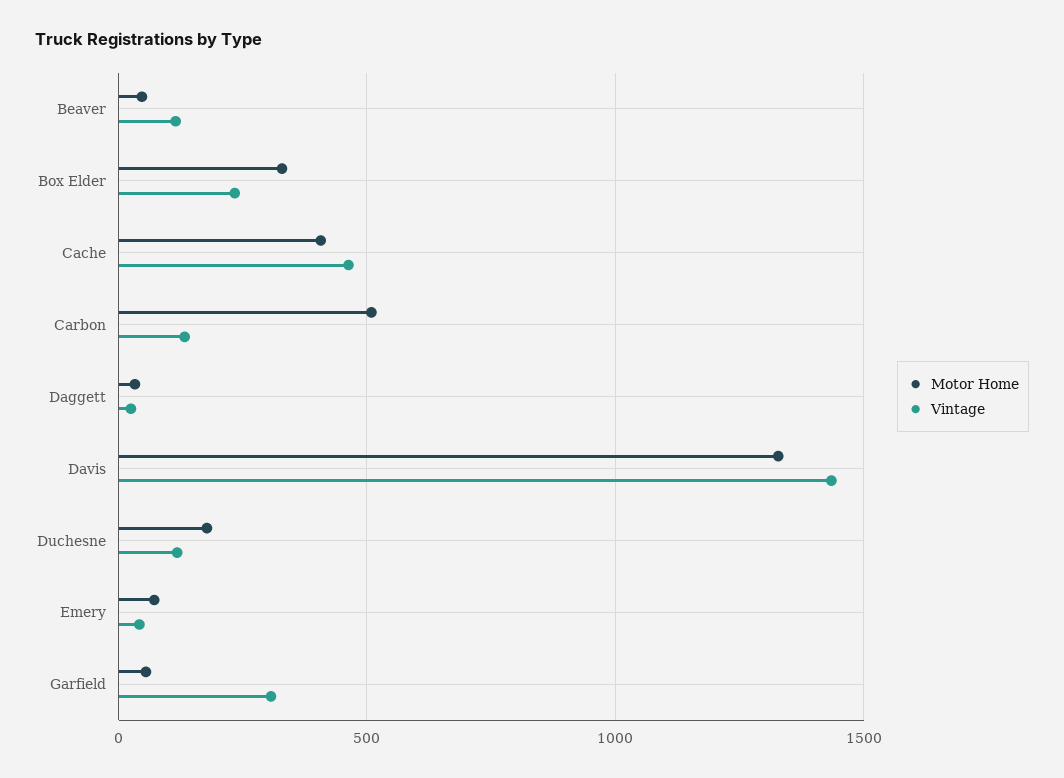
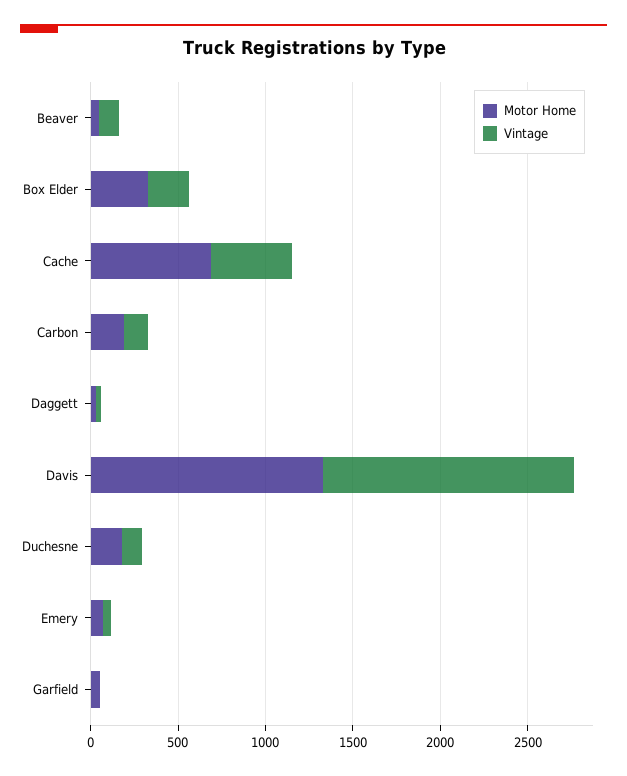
  {
    "Motor Home": {
      "Beaver": 50,
      "Box Elder": 350,
-     "Cache": 400,
+     "Cache": 700,
-     "Carbon": 500,
+     "Carbon": 200,
      "Daggett": 50,
      "Davis": 1350,
      "Duchesne": 200,
      "Emery": 50,
      "Garfield": 50
    },
    "Vintage": {
      "Beaver": 100,
      "Box Elder": 250,
      "Cache": 450,
      "Carbon": 150,
      "Daggett": 50,
      "Davis": 1450,
      "Duchesne": 100,
      "Emery": 50,
-     "Garfield": 300
+     "Garfield": 0
    }
  }

